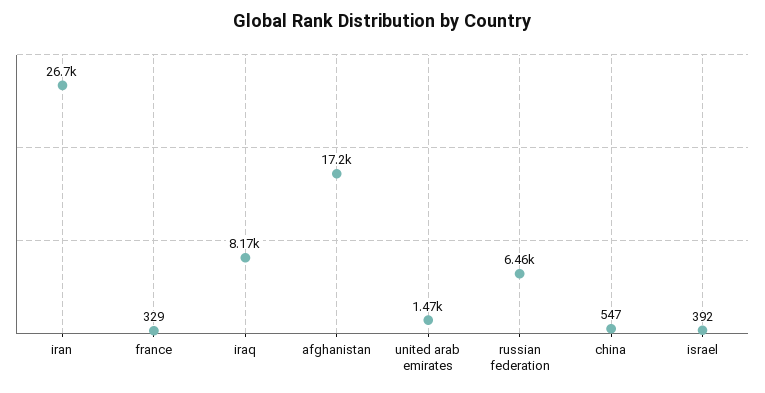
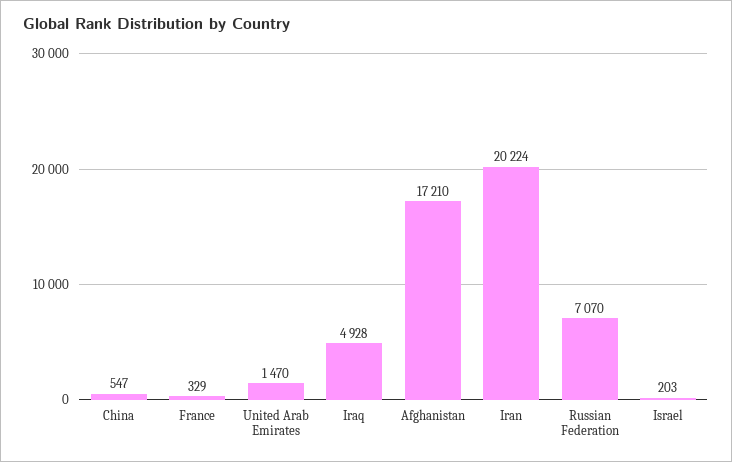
  {
-   "iran": 26700,
+   "iran": 20224,
    "france": 329,
-   "iraq": 8170,
+   "iraq": 4928,
    "afghanistan": 17210,
    "united arab emirates": 1470,
-   "russian federation": 6460,
+   "russian federation": 7070,
    "china": 547,
-   "israel": 392
+   "israel": 203
  }

